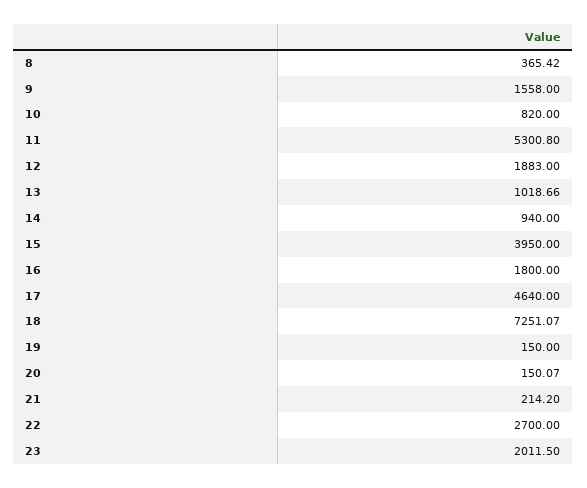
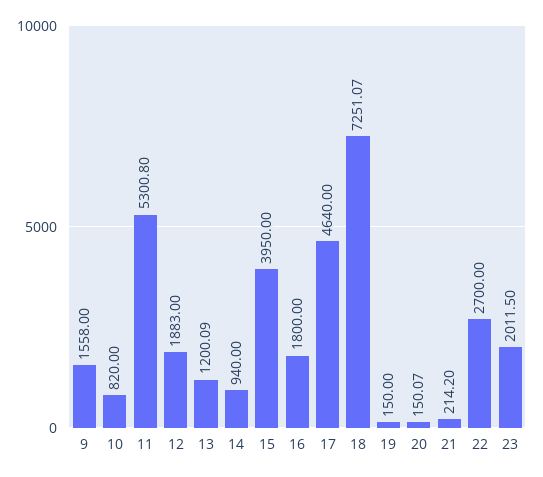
  {
-   "8": 365.42,
    "9": 1558,
    "10": 820,
    "11": 5300.8,
    "12": 1883,
-   "13": 1018.66,
+   "13": 1200.09,
    "14": 940,
    "15": 3950,
    "16": 1800,
    "17": 4640,
    "18": 7251.07,
    "19": 150,
    "20": 150.07,
    "21": 214.2,
    "22": 2700,
    "23": 2011.5
  }

